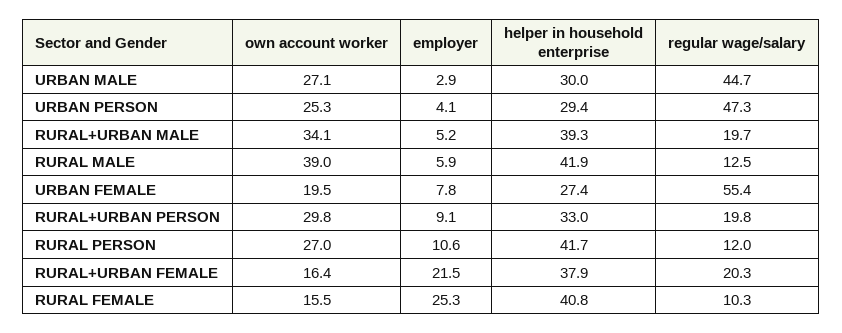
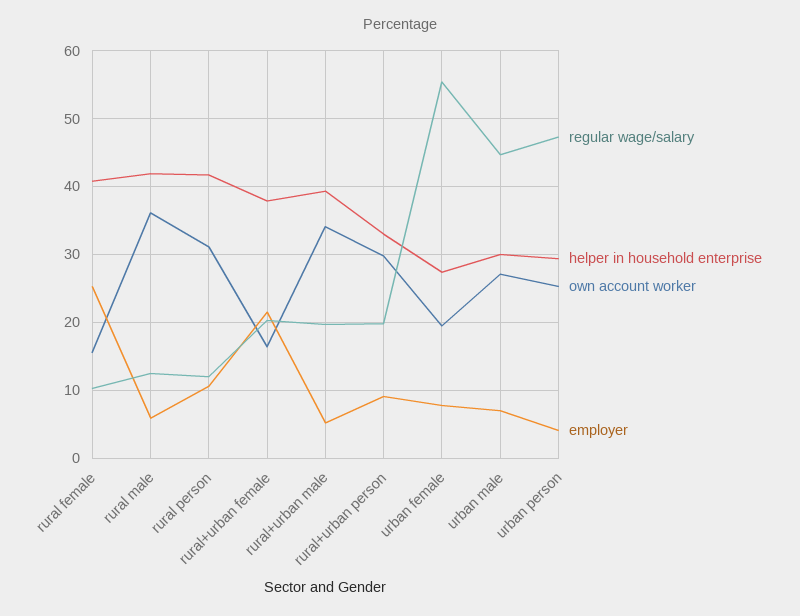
  {
    "own account worker": {
      "URBAN MALE": 27.1,
      "URBAN PERSON": 25.3,
      "RURAL+URBAN MALE": 34.1,
-     "RURAL MALE": 39,
+     "RURAL MALE": 36,
      "URBAN FEMALE": 19.5,
      "RURAL+URBAN PERSON": 29.8,
-     "RURAL PERSON": 27,
+     "RURAL PERSON": 31,
      "RURAL+URBAN FEMALE": 16.4,
      "RURAL FEMALE": 15.5
    },
    "employer": {
-     "URBAN MALE": 2.9,
+     "URBAN MALE": 7,
      "URBAN PERSON": 4.1,
      "RURAL+URBAN MALE": 5.2,
      "RURAL MALE": 5.9,
      "URBAN FEMALE": 7.8,
      "RURAL+URBAN PERSON": 9.1,
      "RURAL PERSON": 10.6,
      "RURAL+URBAN FEMALE": 21.5,
      "RURAL FEMALE": 25.3
    },
    "helper in household enterprise": {
      "URBAN MALE": 30,
      "URBAN PERSON": 29.4,
      "RURAL+URBAN MALE": 39.3,
      "RURAL MALE": 41.9,
      "URBAN FEMALE": 27.4,
      "RURAL+URBAN PERSON": 33,
      "RURAL PERSON": 41.7,
      "RURAL+URBAN FEMALE": 37.9,
      "RURAL FEMALE": 40.8
    },
    "regular wage/salary": {
      "URBAN MALE": 44.7,
      "URBAN PERSON": 47.3,
      "RURAL+URBAN MALE": 19.7,
      "RURAL MALE": 12.5,
      "URBAN FEMALE": 55.4,
      "RURAL+URBAN PERSON": 19.8,
      "RURAL PERSON": 12,
      "RURAL+URBAN FEMALE": 20.3,
      "RURAL FEMALE": 10.3
    }
  }

